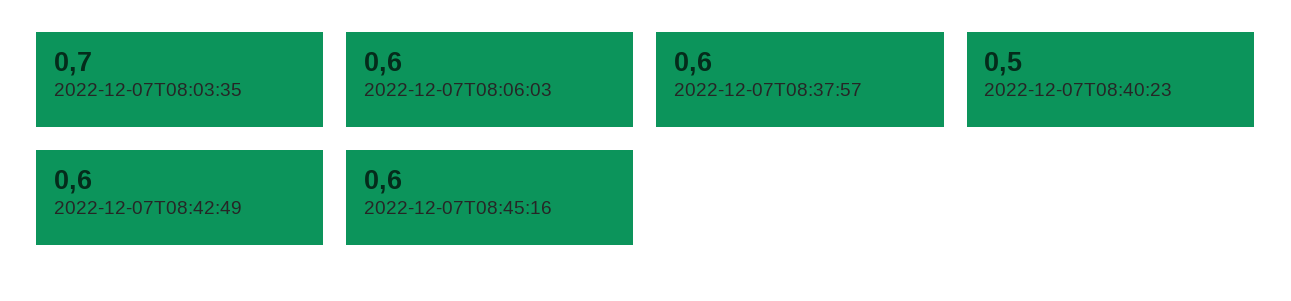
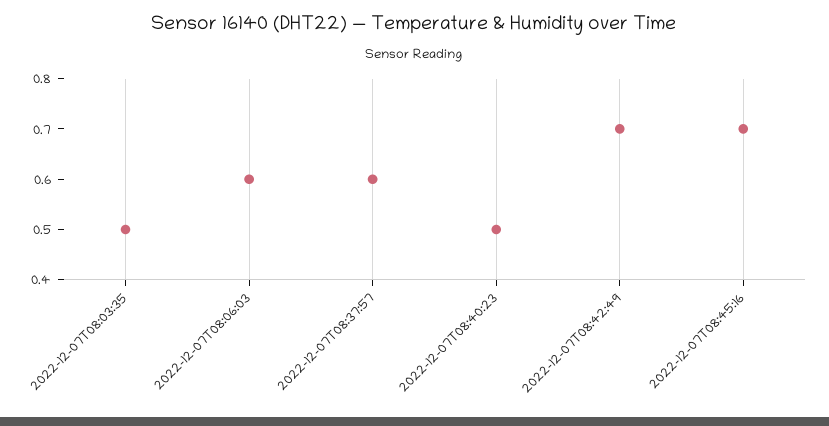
  {
-   "2022-12-07T08:03:35": 0.7,
+   "2022-12-07T08:03:35": 0.5,
    "2022-12-07T08:06:03": 0.6,
    "2022-12-07T08:37:57": 0.6,
    "2022-12-07T08:40:23": 0.5,
-   "2022-12-07T08:42:49": 0.6,
+   "2022-12-07T08:42:49": 0.7,
-   "2022-12-07T08:45:16": 0.6
+   "2022-12-07T08:45:16": 0.7
  }

